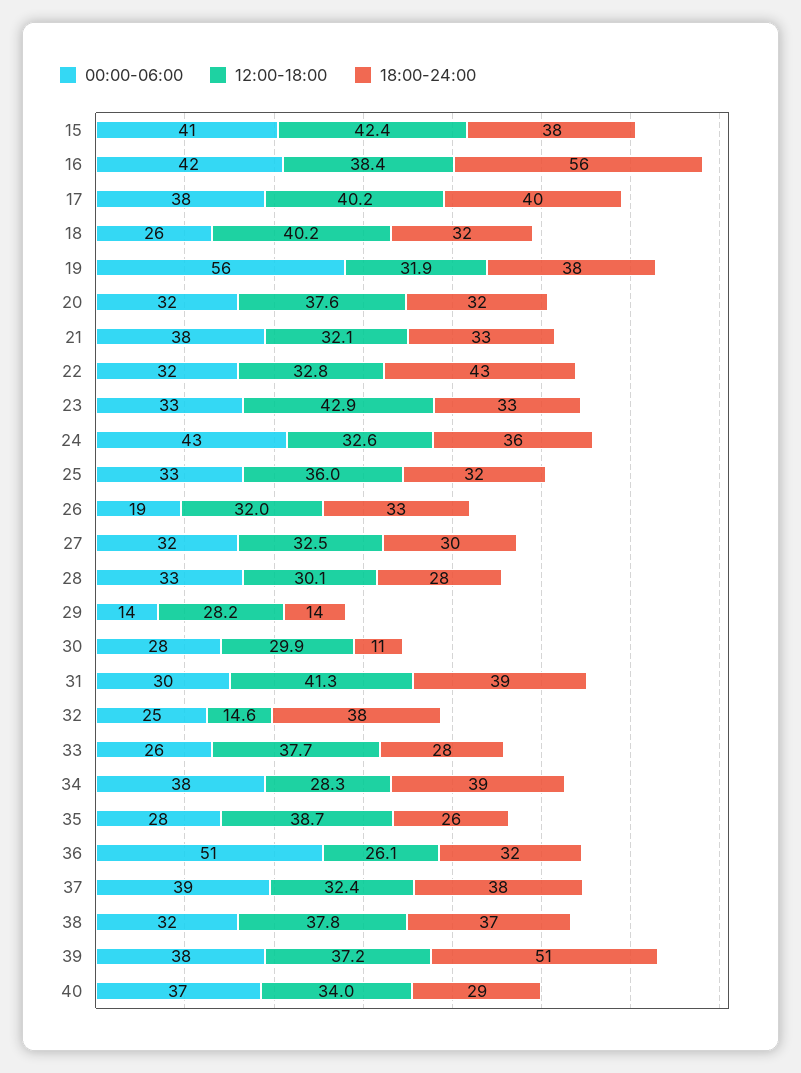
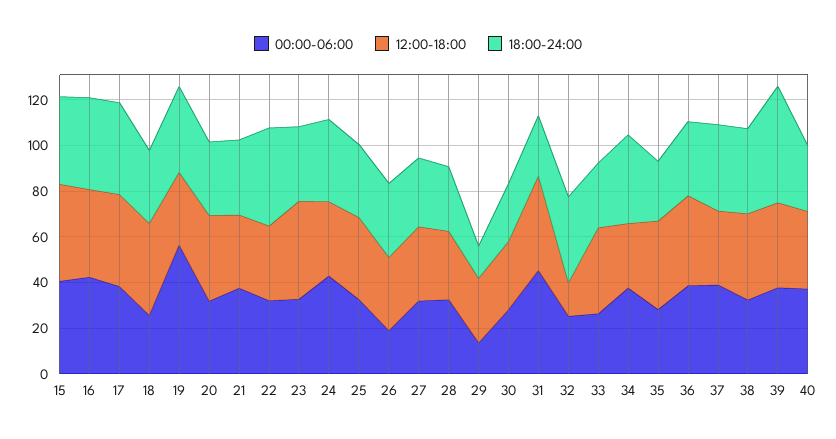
  {
    "00:00-06:00": {
      "15": 41,
      "16": 42,
      "17": 38,
      "18": 26,
      "19": 56,
      "20": 32,
      "21": 38,
      "22": 32,
      "23": 33,
      "24": 43,
      "25": 33,
      "26": 19,
      "27": 32,
      "28": 33,
      "29": 14,
      "30": 28,
-     "31": 30,
+     "31": 45,
      "32": 25,
      "33": 26,
      "34": 38,
      "35": 28,
-     "36": 51,
+     "36": 40,
      "37": 39,
      "38": 32,
      "39": 38,
      "40": 37
    },
    "12:00-18:00": {
      "15": 42.4,
      "16": 38.4,
      "17": 40.2,
      "18": 40.2,
      "19": 31.9,
      "20": 37.6,
      "21": 32.1,
      "22": 32.8,
      "23": 42.9,
      "24": 32.6,
      "25": 36,
      "26": 32,
      "27": 32.5,
      "28": 30.1,
      "29": 28.2,
      "30": 29.9,
      "31": 41.3,
      "32": 14.6,
      "33": 37.7,
      "34": 28.3,
      "35": 38.7,
-     "36": 26.1,
+     "36": 40,
      "37": 32.4,
      "38": 37.8,
      "39": 37.2,
      "40": 34
    },
    "18:00-24:00": {
      "15": 38,
-     "16": 56,
+     "16": 40,
      "17": 40,
      "18": 32,
      "19": 38,
      "20": 32,
      "21": 33,
      "22": 43,
      "23": 33,
      "24": 36,
      "25": 32,
      "26": 33,
      "27": 30,
      "28": 28,
      "29": 14,
-     "30": 11,
+     "30": 25,
-     "31": 39,
+     "31": 25,
      "32": 38,
      "33": 28,
      "34": 39,
      "35": 26,
      "36": 32,
      "37": 38,
      "38": 37,
      "39": 51,
      "40": 29
    }
  }

